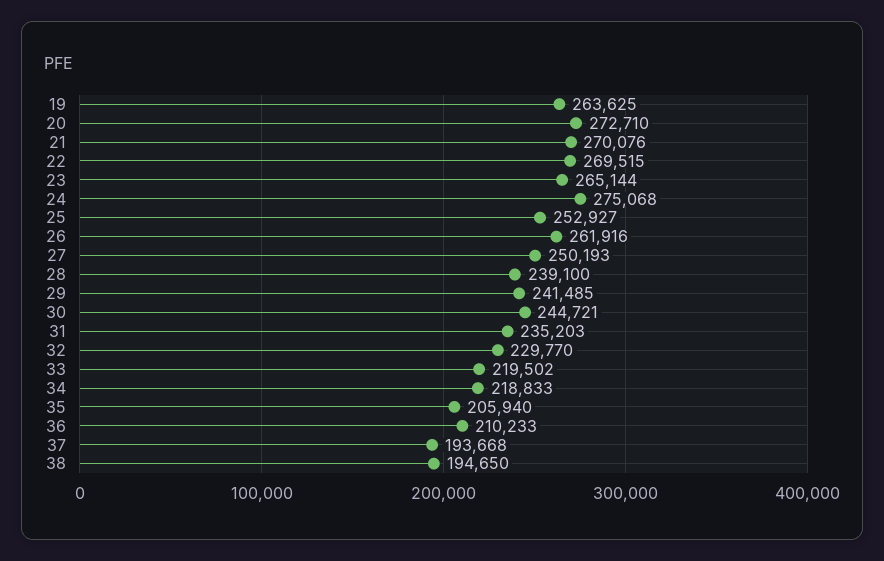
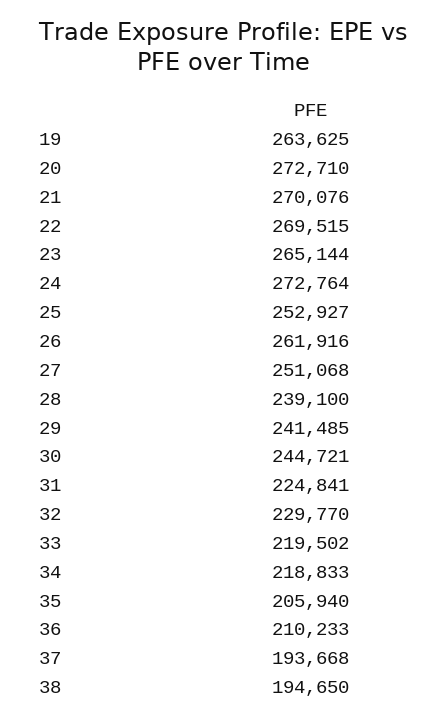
  {
    "19": 263625,
    "20": 272710,
    "21": 270076,
    "22": 269515,
    "23": 265144,
-   "24": 275068,
+   "24": 272764,
    "25": 252927,
    "26": 261916,
-   "27": 250193,
+   "27": 251068,
    "28": 239100,
    "29": 241485,
    "30": 244721,
-   "31": 235203,
+   "31": 224841,
    "32": 229770,
    "33": 219502,
    "34": 218833,
    "35": 205940,
    "36": 210233,
    "37": 193668,
    "38": 194650
  }

